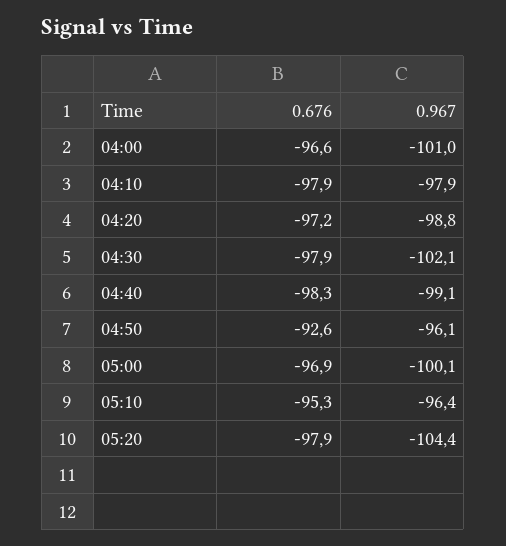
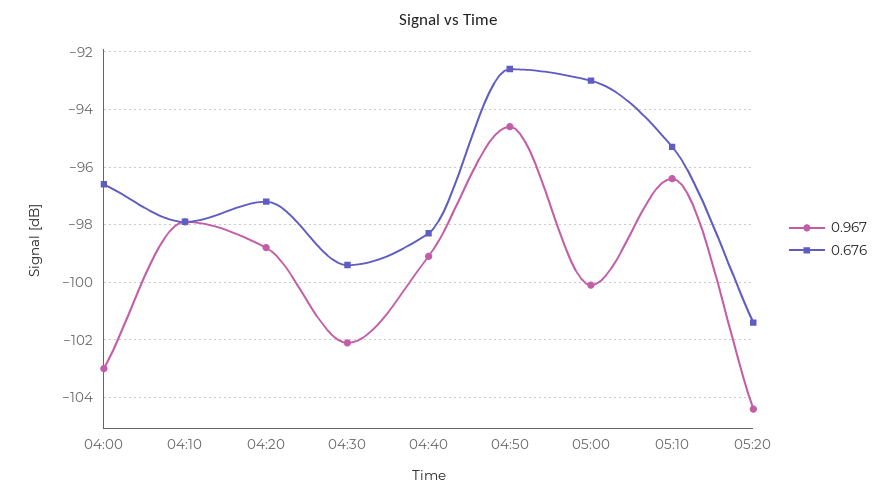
  {
    "0.676": {
      "04:00": -96.6,
      "04:10": -97.9,
      "04:20": -97.2,
-     "04:30": -97.9,
+     "04:30": -99.5,
      "04:40": -98.3,
      "04:50": -92.6,
-     "05:00": -96.9,
+     "05:00": -93,
      "05:10": -95.3,
-     "05:20": -97.9
+     "05:20": -101.5
    },
    "0.967": {
-     "04:00": -101,
+     "04:00": -103,
      "04:10": -97.9,
      "04:20": -98.8,
      "04:30": -102.1,
      "04:40": -99.1,
-     "04:50": -96.1,
+     "04:50": -94.5,
      "05:00": -100.1,
      "05:10": -96.4,
      "05:20": -104.4
    }
  }

